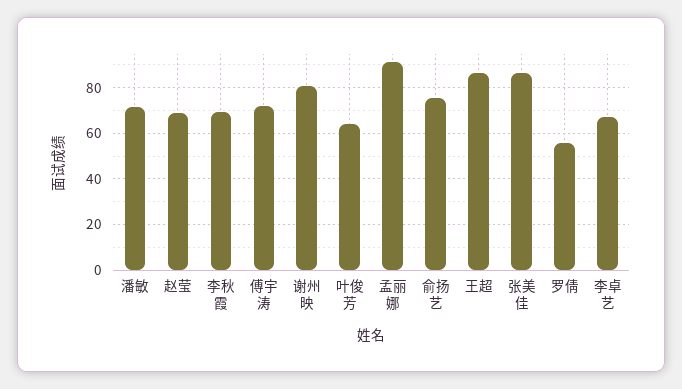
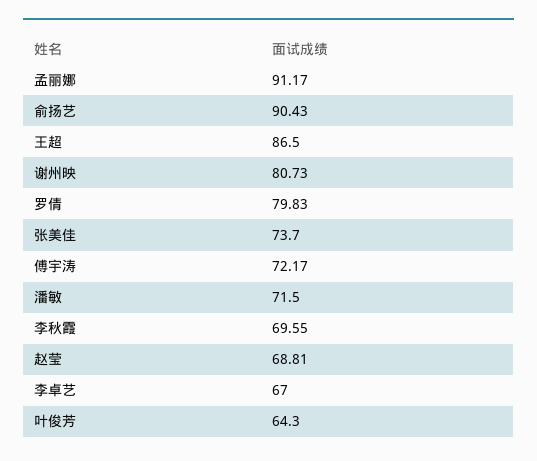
  {
    "潘敏": 71.5,
    "赵莹": 68.81,
    "李秋霞": 69.55,
    "傅宇涛": 72.17,
    "谢州映": 80.73,
    "叶俊芳": 64.3,
    "孟丽娜": 91.17,
-   "俞扬艺": 75,
+   "俞扬艺": 90.43,
    "王超": 86.5,
-   "张美佳": 85,
+   "张美佳": 73.7,
-   "罗倩": 55,
+   "罗倩": 79.83,
    "李卓艺": 67
  }

